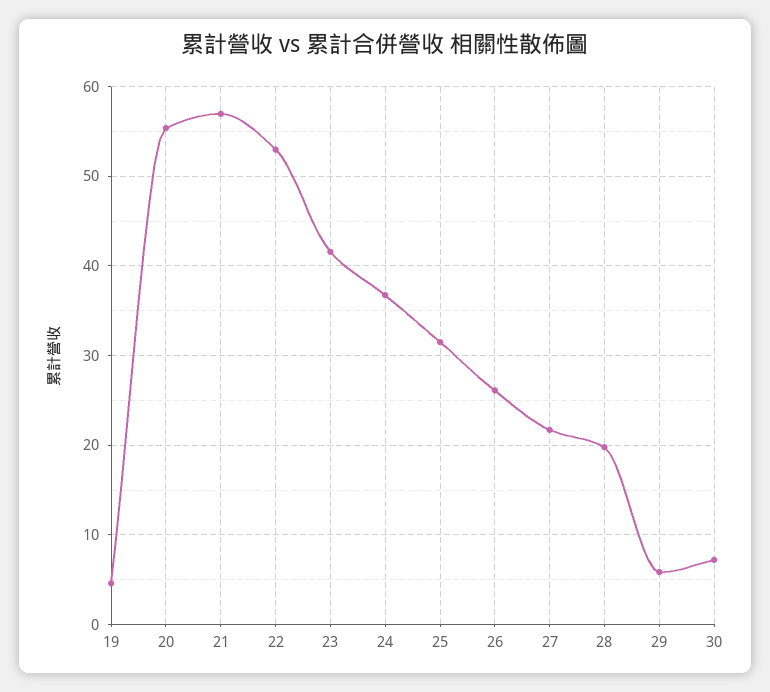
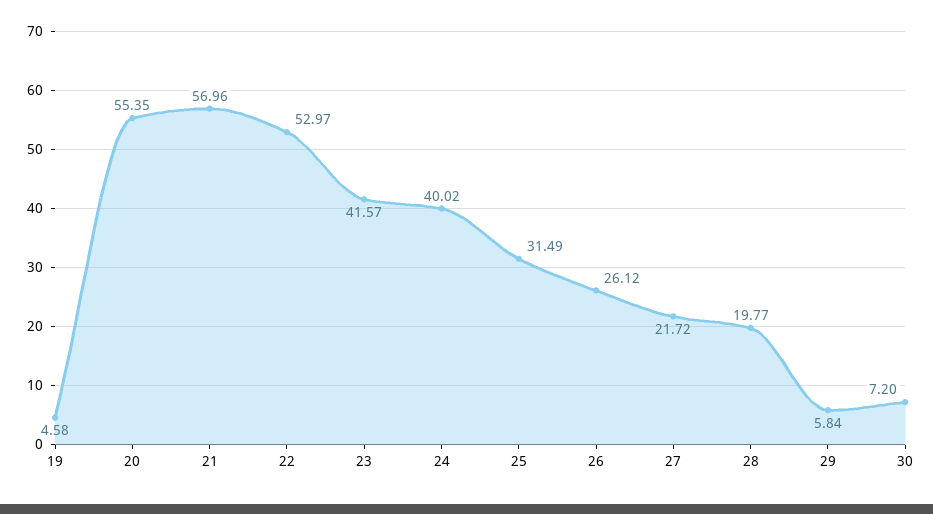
  {
    "19": 4.58,
    "20": 55.35,
    "21": 56.96,
    "22": 52.97,
    "23": 41.57,
-   "24": 37,
+   "24": 40.02,
    "25": 31.49,
    "26": 26.12,
    "27": 21.72,
    "28": 19.77,
    "29": 5.84,
    "30": 7.2
  }

